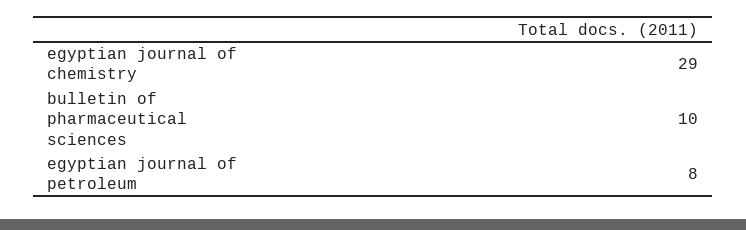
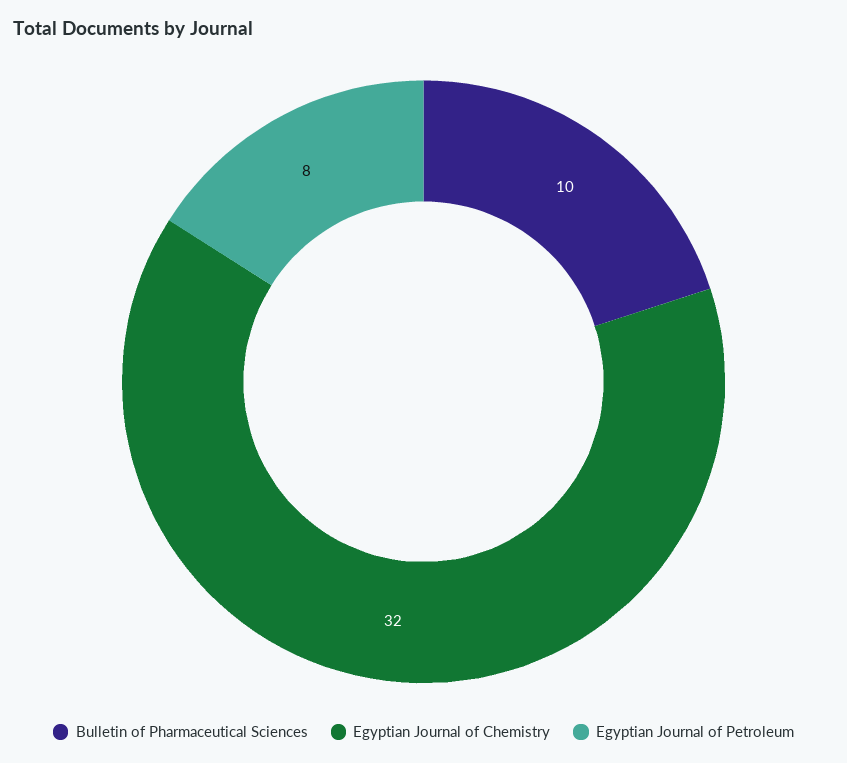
  {
-   "egyptian journal of chemistry": 29,
+   "egyptian journal of chemistry": 32,
    "bulletin of pharmaceutical sciences": 10,
    "egyptian journal of petroleum": 8
  }

